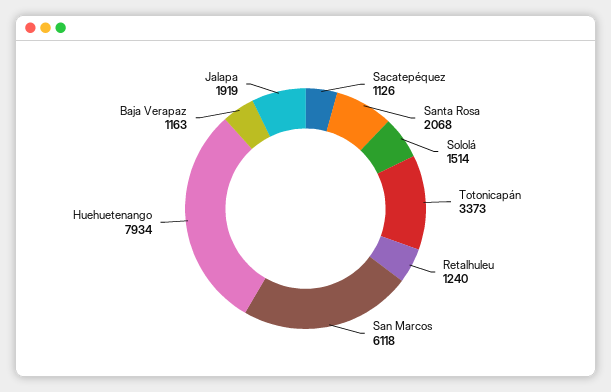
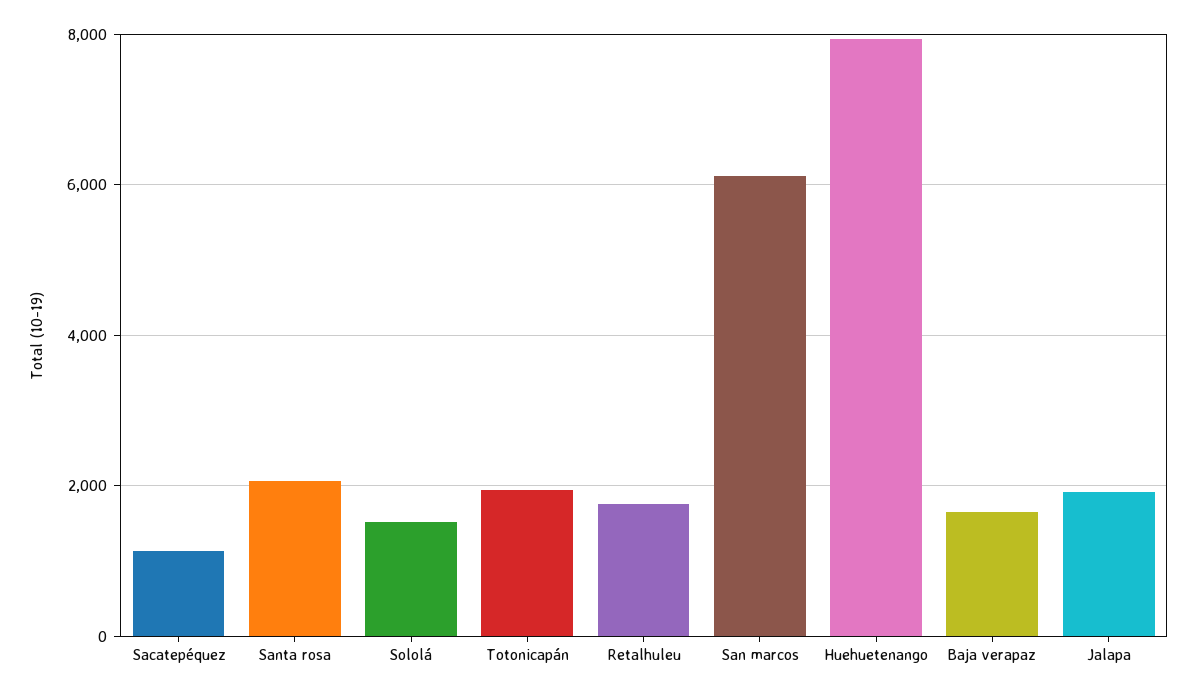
  {
    "Sacatepéquez": 1126,
    "Santa Rosa": 2068,
    "Sololá": 1514,
-   "Totonicapán": 3373,
+   "Totonicapán": 2000,
-   "Retalhuleu": 1240,
+   "Retalhuleu": 1800,
    "San Marcos": 6118,
    "Huehuetenango": 7934,
-   "Baja Verapaz": 1163,
+   "Baja Verapaz": 1600,
    "Jalapa": 1919
  }

